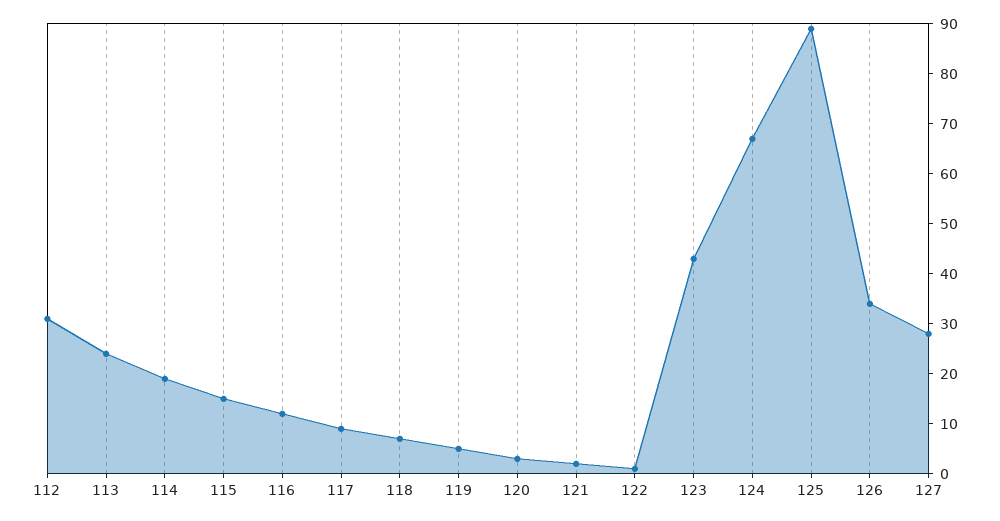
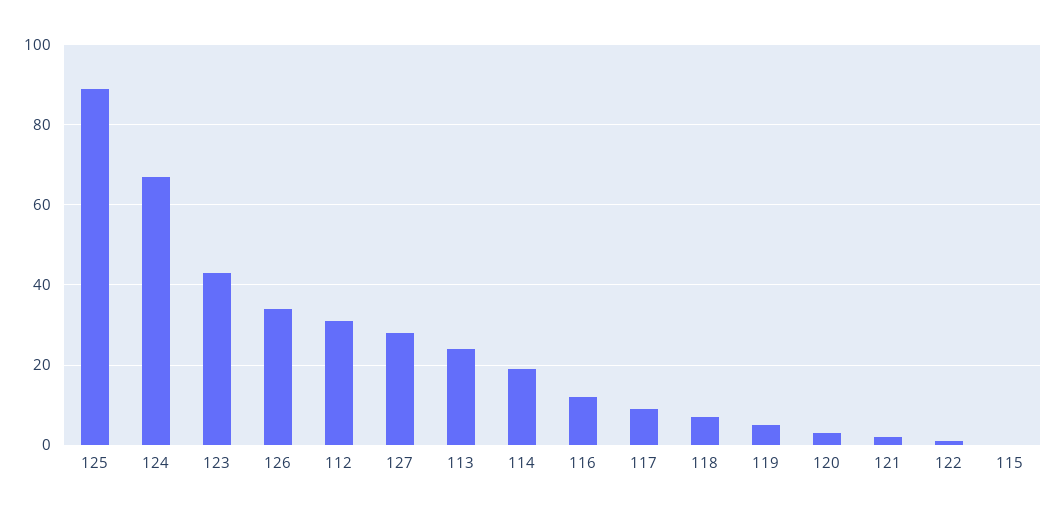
  {
    "112": 30,
    "113": 25,
    "114": 20,
-   "115": 15,
+   "115": 0,
    "116": 10,
    "117": 10,
    "118": 5,
    "119": 5,
    "120": 5,
    "121": 0,
    "122": 0,
    "123": 45,
    "124": 65,
    "125": 90,
    "126": 35,
    "127": 30
  }

